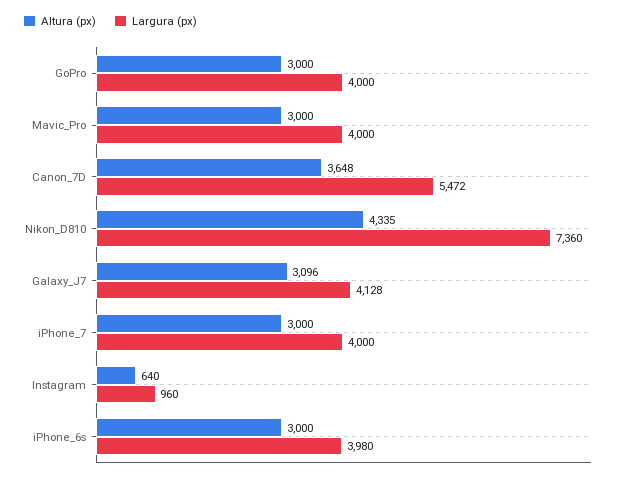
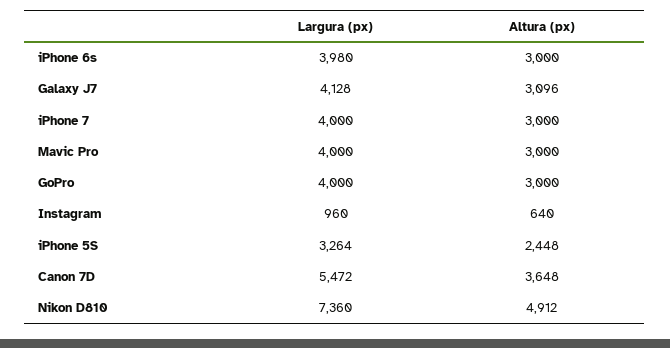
  {
    "Altura (px)": {
      "GoPro": 3000,
      "Mavic_Pro": 3000,
      "Canon_7D": 3648,
-     "Nikon_D810": 4335,
+     "Nikon_D810": 4912,
      "Galaxy_J7": 3096,
      "iPhone_7": 3000,
      "Instagram": 640,
-     "iPhone_6s": 3000
+     "iPhone_6s": 3000,
+     "iPhone 5S": 2448
    },
    "Largura (px)": {
      "GoPro": 4000,
      "Mavic_Pro": 4000,
      "Canon_7D": 5472,
      "Nikon_D810": 7360,
      "Galaxy_J7": 4128,
      "iPhone_7": 4000,
      "Instagram": 960,
-     "iPhone_6s": 3980
+     "iPhone_6s": 3980,
+     "iPhone 5S": 3264
    }
  }

